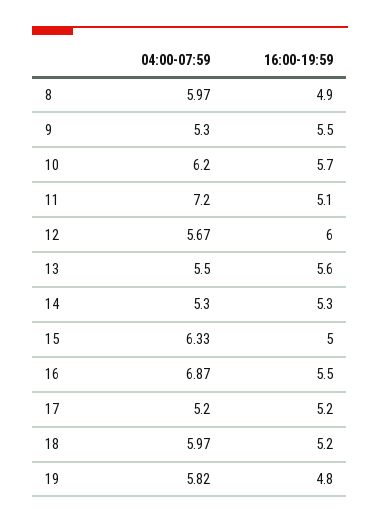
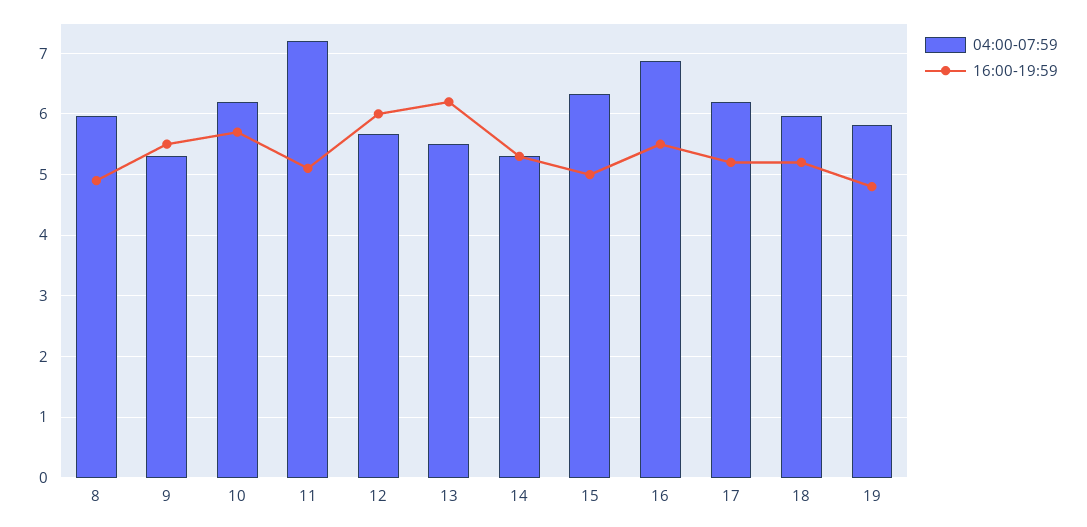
  {
    "04:00-07:59": {
      "8": 5.97,
      "9": 5.3,
      "10": 6.2,
      "11": 7.2,
      "12": 5.67,
      "13": 5.5,
      "14": 5.3,
      "15": 6.33,
      "16": 6.87,
-     "17": 5.2,
+     "17": 6.2,
      "18": 5.97,
      "19": 5.82
    },
    "16:00-19:59": {
      "8": 4.9,
      "9": 5.5,
      "10": 5.7,
      "11": 5.1,
      "12": 6,
-     "13": 5.6,
+     "13": 6.2,
      "14": 5.3,
      "15": 5,
      "16": 5.5,
      "17": 5.2,
      "18": 5.2,
      "19": 4.8
    }
  }

